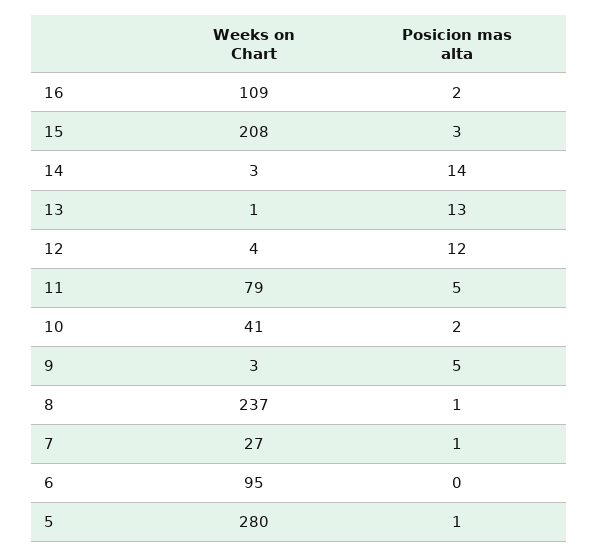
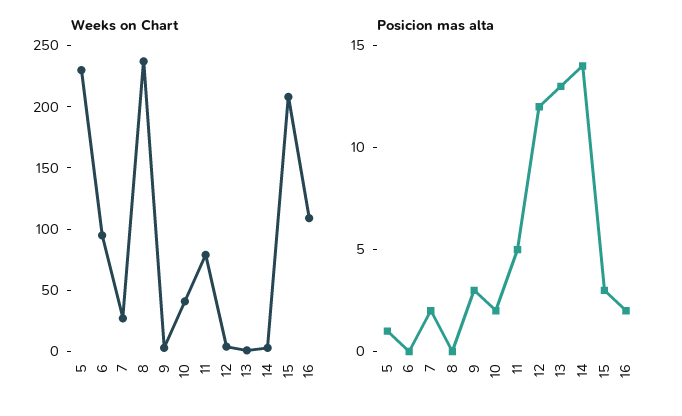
  {
    "Weeks on Chart": {
      "16": 109,
      "15": 208,
      "14": 3,
      "13": 1,
      "12": 4,
      "11": 79,
      "10": 41,
      "9": 3,
      "8": 237,
      "7": 27,
      "6": 95,
-     "5": 280
+     "5": 230
    },
    "Posicion mas alta": {
      "16": 2,
      "15": 3,
      "14": 14,
      "13": 13,
      "12": 12,
      "11": 5,
      "10": 2,
-     "9": 5,
+     "9": 3,
-     "8": 1,
+     "8": 0,
-     "7": 1,
+     "7": 2,
      "6": 0,
      "5": 1
    }
  }

